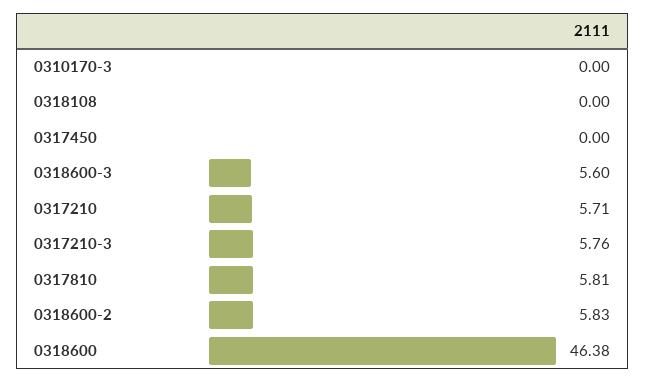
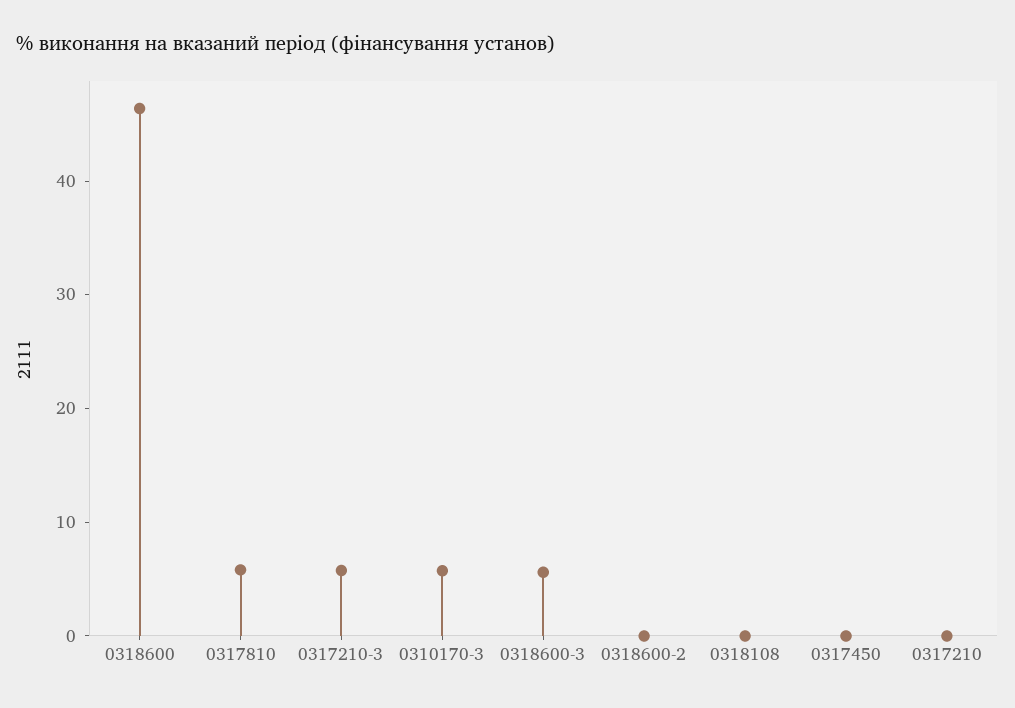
  {
-   "0310170-3": 0,
+   "0310170-3": 6,
    "0318108": 0,
    "0317450": 0,
    "0318600-3": 5.6,
-   "0317210": 5.71,
+   "0317210": 0,
    "0317210-3": 5.76,
    "0317810": 5.81,
-   "0318600-2": 5.83,
+   "0318600-2": 0,
    "0318600": 46.38
  }

